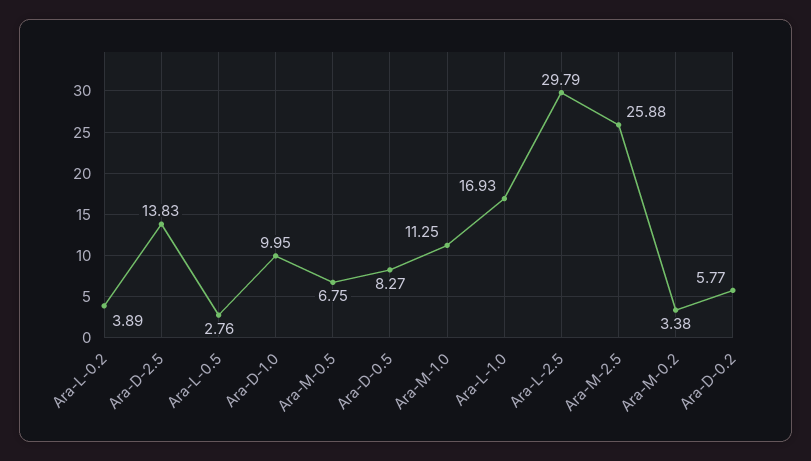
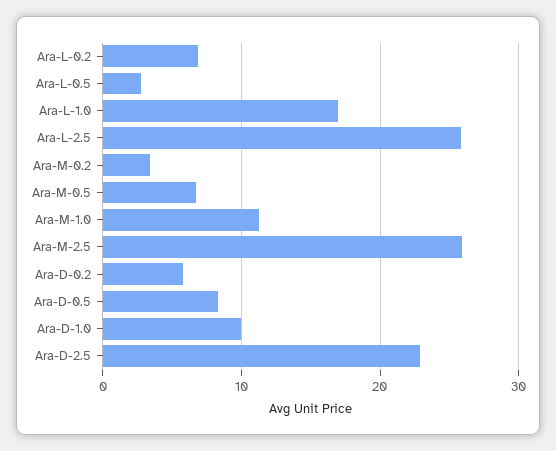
  {
-   "Ara-L-0.2": 3.89,
+   "Ara-L-0.2": 7,
-   "Ara-D-2.5": 13.83,
+   "Ara-D-2.5": 23,
    "Ara-L-0.5": 2.76,
    "Ara-D-1.0": 9.95,
    "Ara-M-0.5": 6.75,
    "Ara-D-0.5": 8.27,
    "Ara-M-1.0": 11.25,
    "Ara-L-1.0": 16.93,
-   "Ara-L-2.5": 29.79,
+   "Ara-L-2.5": 26,
    "Ara-M-2.5": 25.88,
    "Ara-M-0.2": 3.38,
    "Ara-D-0.2": 5.77
  }

